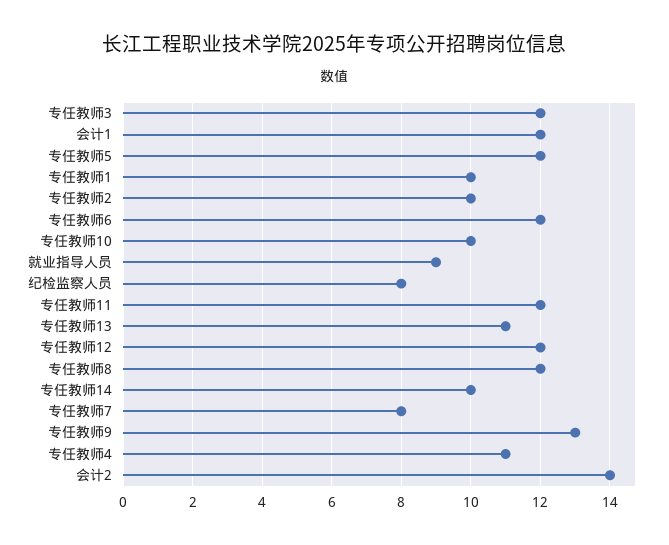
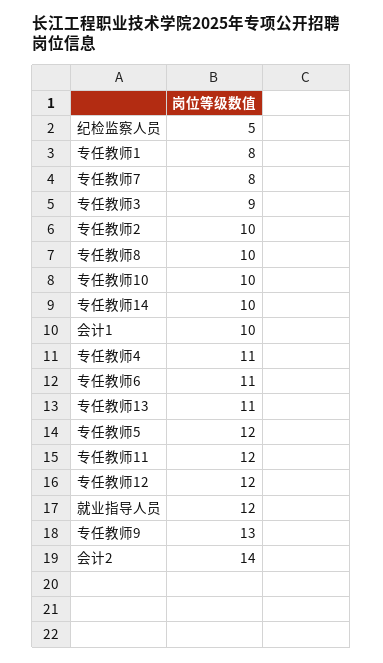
  {
-   "专任教师3": 12,
+   "专任教师3": 9,
-   "会计1": 12,
+   "会计1": 10,
    "专任教师5": 12,
-   "专任教师1": 10,
+   "专任教师1": 8,
    "专任教师2": 10,
-   "专任教师6": 12,
+   "专任教师6": 11,
    "专任教师10": 10,
-   "就业指导人员": 9,
+   "就业指导人员": 12,
-   "纪检监察人员": 8,
+   "纪检监察人员": 5,
    "专任教师11": 12,
    "专任教师13": 11,
    "专任教师12": 12,
-   "专任教师8": 12,
+   "专任教师8": 10,
    "专任教师14": 10,
    "专任教师7": 8,
    "专任教师9": 13,
    "专任教师4": 11,
    "会计2": 14
  }

